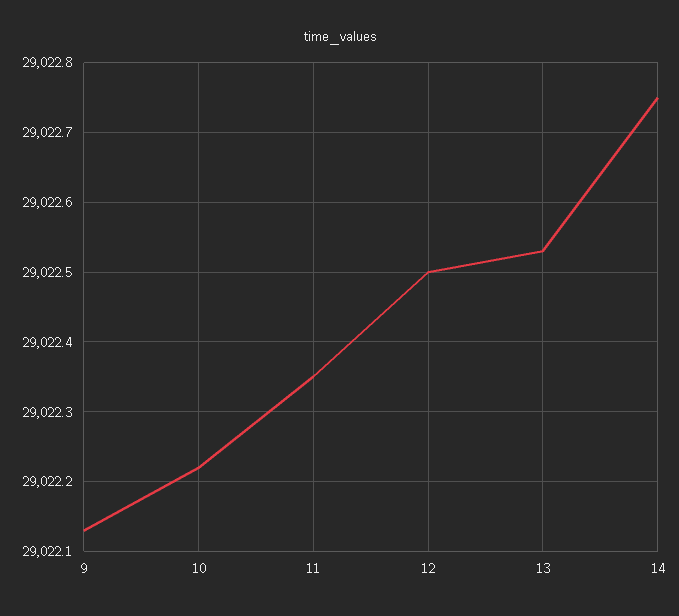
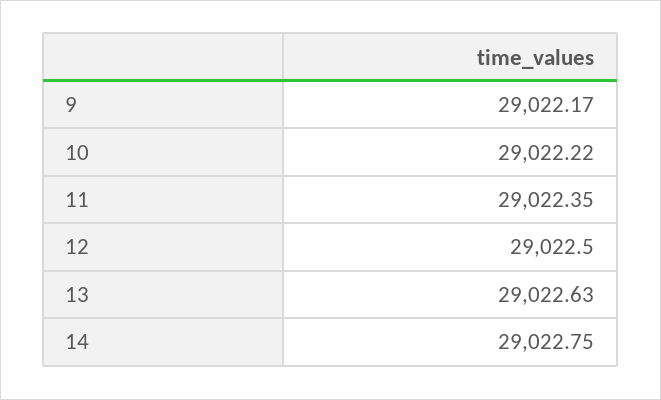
  {
-   "9": 29022.13,
+   "9": 29022.17,
    "10": 29022.22,
    "11": 29022.35,
    "12": 29022.5,
-   "13": 29022.53,
+   "13": 29022.63,
    "14": 29022.75
  }

